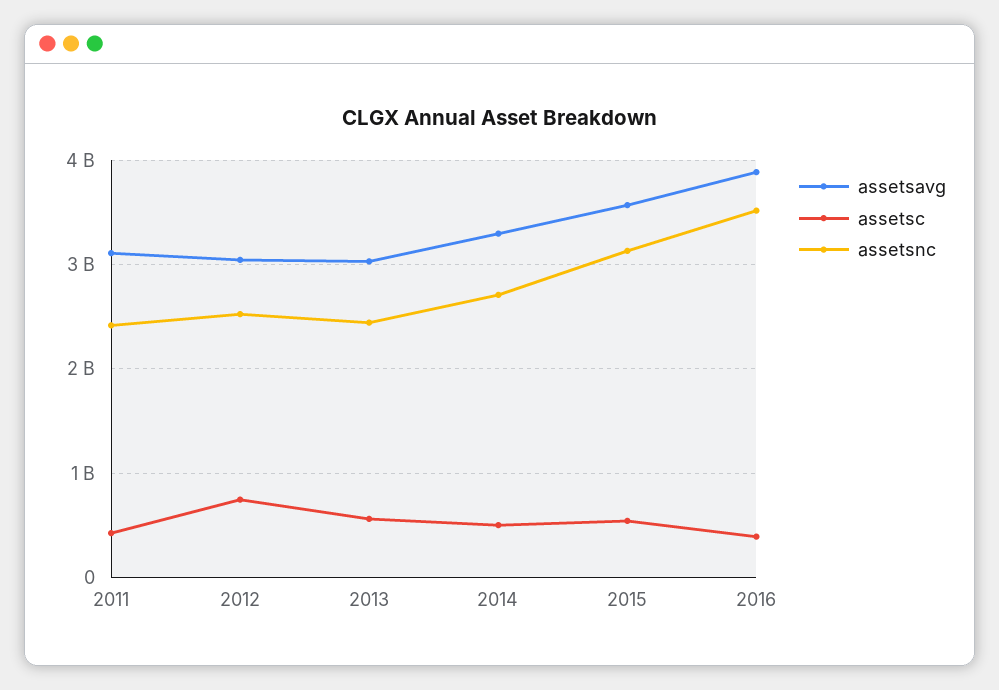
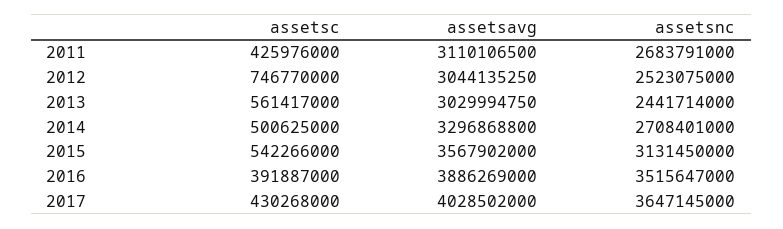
  {
    "assetsavg": {
      "2011": 3110106500,
      "2012": 3044135250,
      "2013": 3029994750,
      "2014": 3296868800,
      "2015": 3567902000,
-     "2016": 3886269000
+     "2016": 3886269000,
+     "2017": 4028502000
    },
    "assetsc": {
      "2011": 425976000,
      "2012": 746770000,
      "2013": 561417000,
      "2014": 500625000,
      "2015": 542266000,
-     "2016": 391887000
+     "2016": 391887000,
+     "2017": 430268000
    },
    "assetsnc": {
-     "2011": 2400000000,
+     "2011": 2683791000,
      "2012": 2523075000,
      "2013": 2441714000,
      "2014": 2708401000,
      "2015": 3131450000,
-     "2016": 3515647000
+     "2016": 3515647000,
+     "2017": 3647145000
    }
  }

